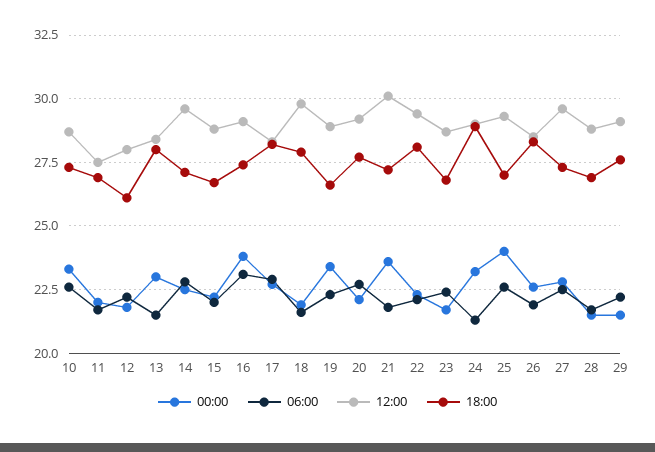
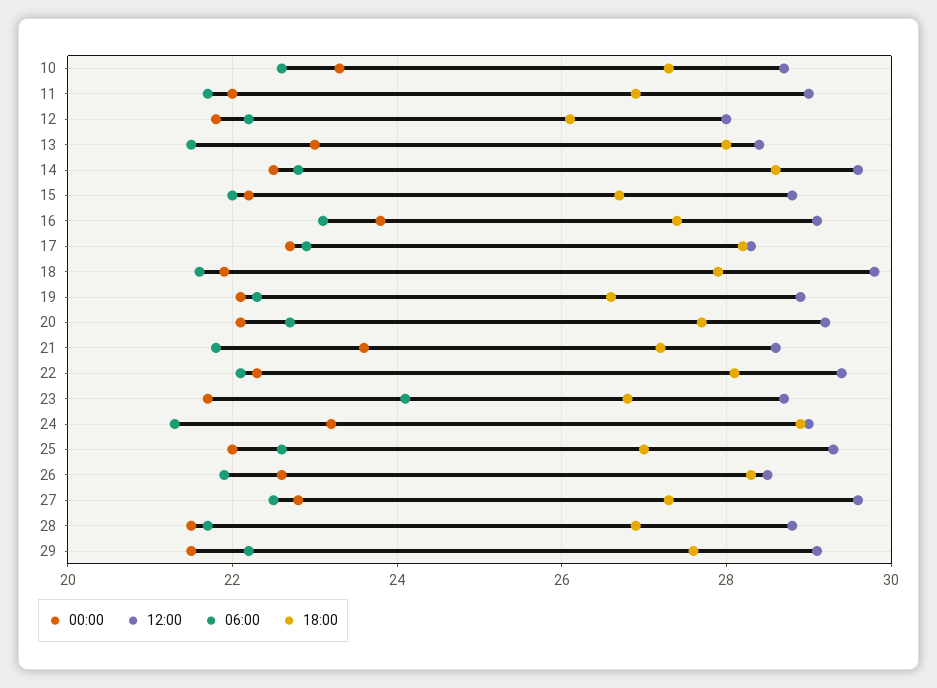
  {
    "00:00": {
      "10": 23.5,
      "11": 22,
      "12": 22,
      "13": 23,
      "14": 22.5,
      "15": 22,
      "16": 24,
      "17": 22.5,
      "18": 22,
-     "19": 23.5,
+     "19": 22,
      "20": 22,
      "21": 23.5,
      "22": 22.5,
      "23": 21.5,
      "24": 23,
-     "25": 24,
+     "25": 22,
      "26": 22.5,
      "27": 23,
      "28": 21.5,
      "29": 21.5
    },
    "06:00": {
      "10": 22.5,
      "11": 21.5,
      "12": 22,
      "13": 21.5,
      "14": 23,
      "15": 22,
      "16": 23,
      "17": 23,
      "18": 21.5,
      "19": 22.5,
      "20": 22.5,
      "21": 22,
      "22": 22,
-     "23": 22.5,
+     "23": 24,
      "24": 21.5,
      "25": 22.5,
      "26": 22,
      "27": 22.5,
      "28": 21.5,
      "29": 22
    },
    "12:00": {
      "10": 28.5,
-     "11": 27.5,
+     "11": 29,
      "12": 28,
      "13": 28.5,
      "14": 29.5,
      "15": 29,
      "16": 29,
      "17": 28.5,
      "18": 30,
      "19": 29,
      "20": 29,
-     "21": 30,
+     "21": 28.5,
      "22": 29.5,
      "23": 28.5,
      "24": 29,
      "25": 29.5,
      "26": 28.5,
      "27": 29.5,
      "28": 29,
      "29": 29
    },
    "18:00": {
      "10": 27.5,
      "11": 27,
      "12": 26,
      "13": 28,
-     "14": 27,
+     "14": 28.5,
      "15": 26.5,
      "16": 27.5,
      "17": 28,
      "18": 28,
      "19": 26.5,
      "20": 27.5,
      "21": 27,
      "22": 28,
      "23": 27,
      "24": 29,
      "25": 27,
      "26": 28.5,
      "27": 27.5,
      "28": 27,
      "29": 27.5
    }
  }

